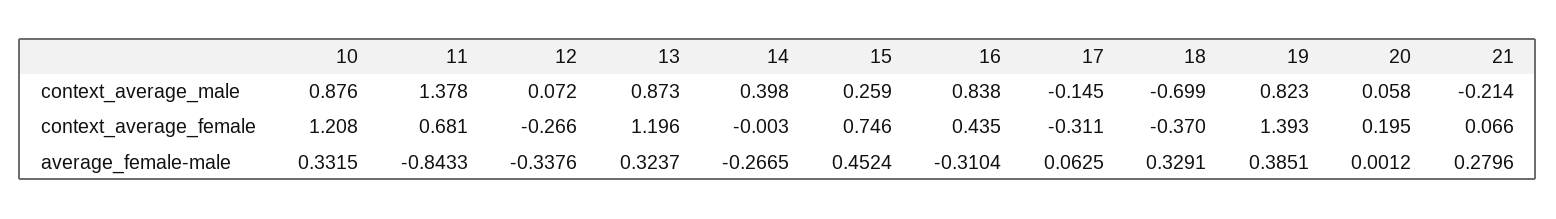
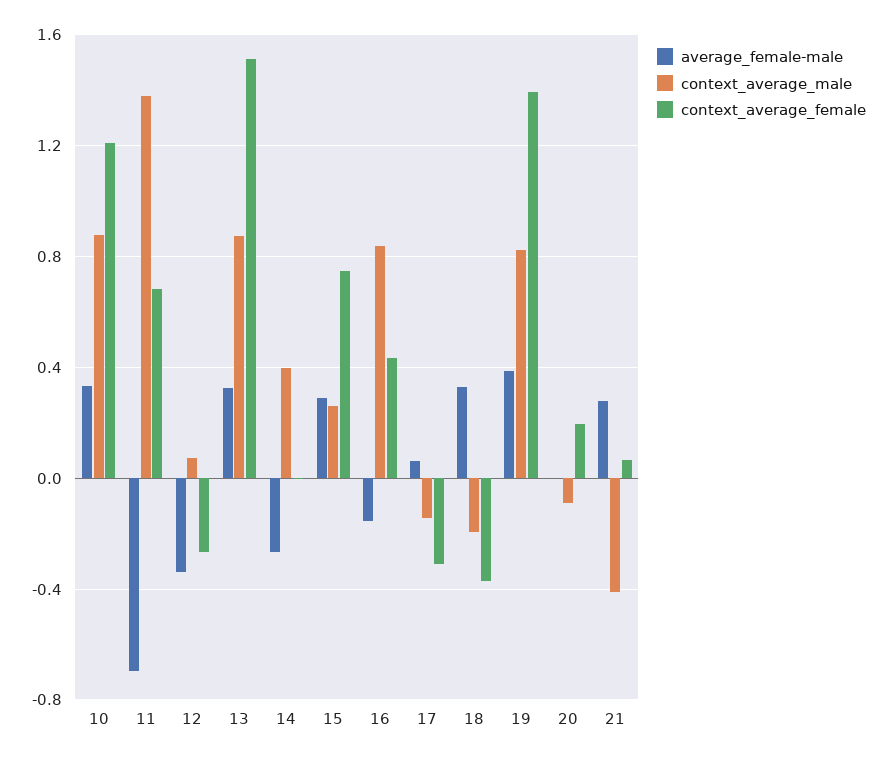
  {
    "context_average_male": {
      "10": 0.876,
      "11": 1.378,
      "12": 0.072,
      "13": 0.873,
      "14": 0.398,
      "15": 0.259,
      "16": 0.838,
      "17": -0.145,
-     "18": -0.699,
+     "18": -0.2,
      "19": 0.823,
-     "20": 0.058,
+     "20": -0.1,
-     "21": -0.214
+     "21": -0.4
    },
    "context_average_female": {
      "10": 1.208,
      "11": 0.681,
      "12": -0.266,
-     "13": 1.196,
+     "13": 1.5,
      "14": -0.003,
      "15": 0.746,
      "16": 0.435,
      "17": -0.311,
      "18": -0.37,
      "19": 1.393,
      "20": 0.195,
      "21": 0.066
    },
    "average_female-male": {
      "10": 0.3315,
-     "11": -0.8433,
+     "11": -0.7,
      "12": -0.3376,
      "13": 0.3237,
      "14": -0.2665,
-     "15": 0.4524,
+     "15": 0.3,
-     "16": -0.3104,
+     "16": -0.15,
      "17": 0.0625,
      "18": 0.3291,
      "19": 0.3851,
      "20": 0.0012,
      "21": 0.2796
    }
  }

